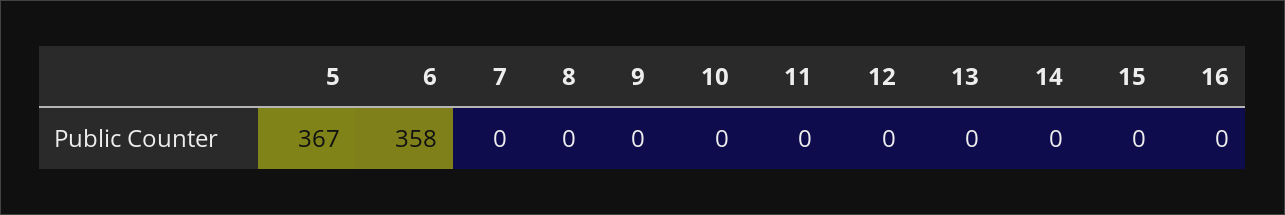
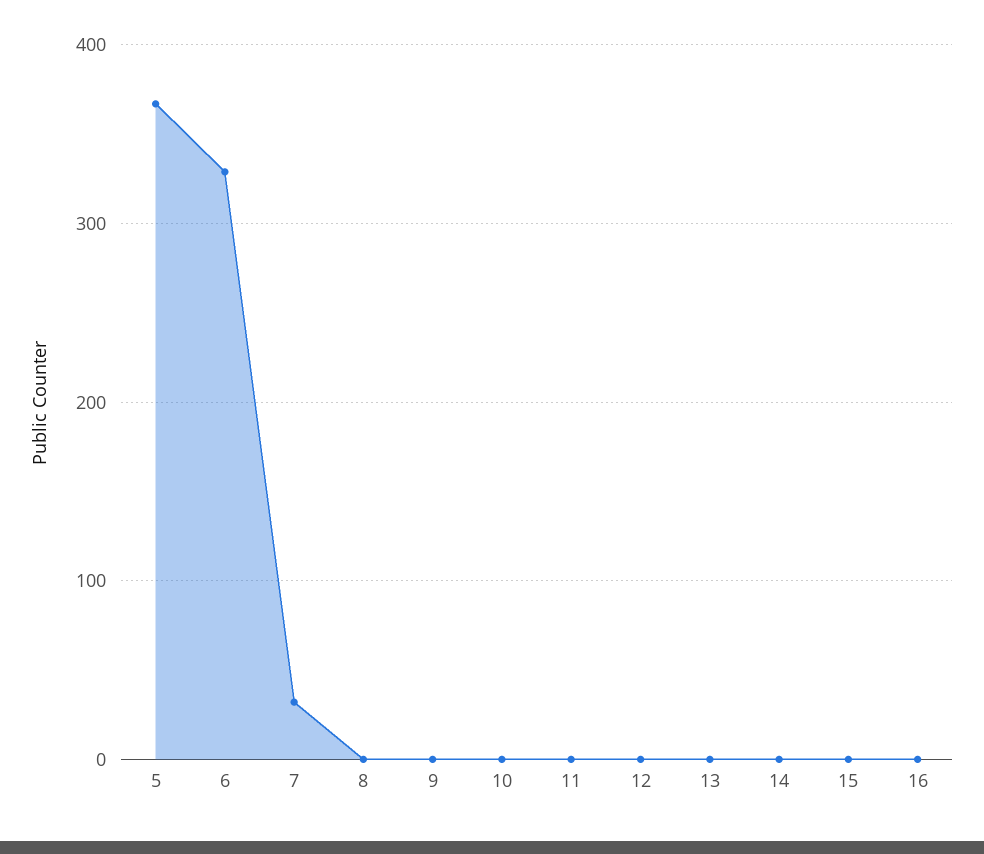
  {
    "5": 367,
-   "6": 358,
+   "6": 330,
-   "7": 0,
+   "7": 30,
    "8": 0,
    "9": 0,
    "10": 0,
    "11": 0,
    "12": 0,
    "13": 0,
    "14": 0,
    "15": 0,
    "16": 0
  }

